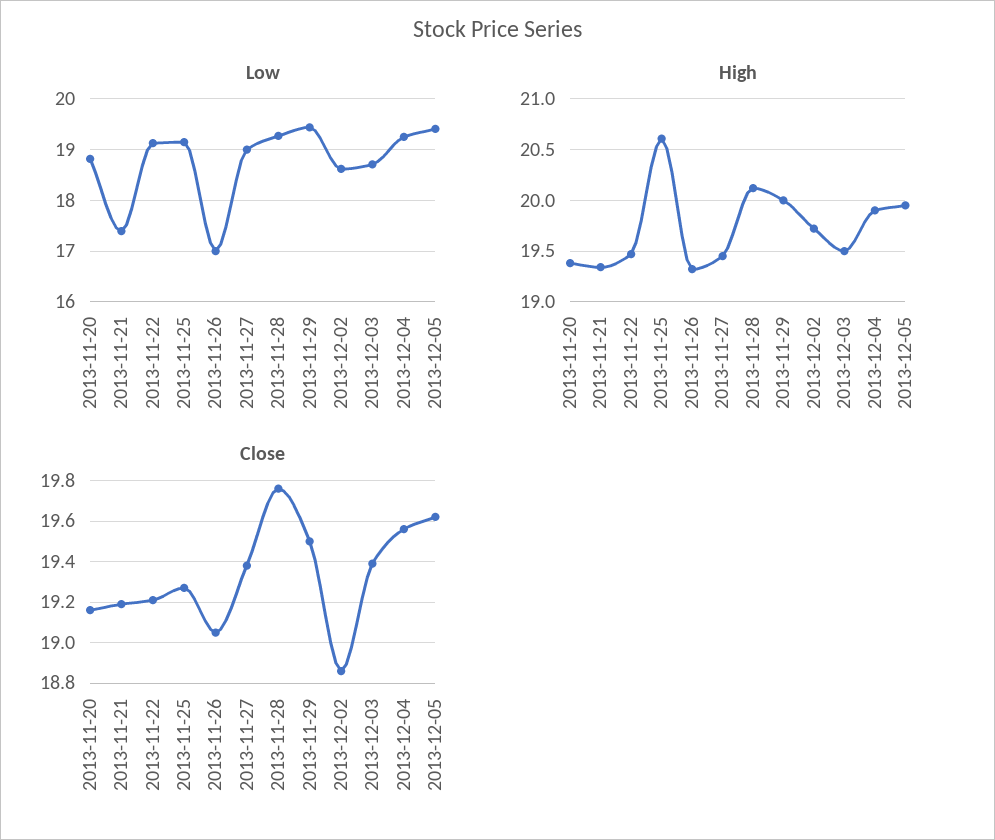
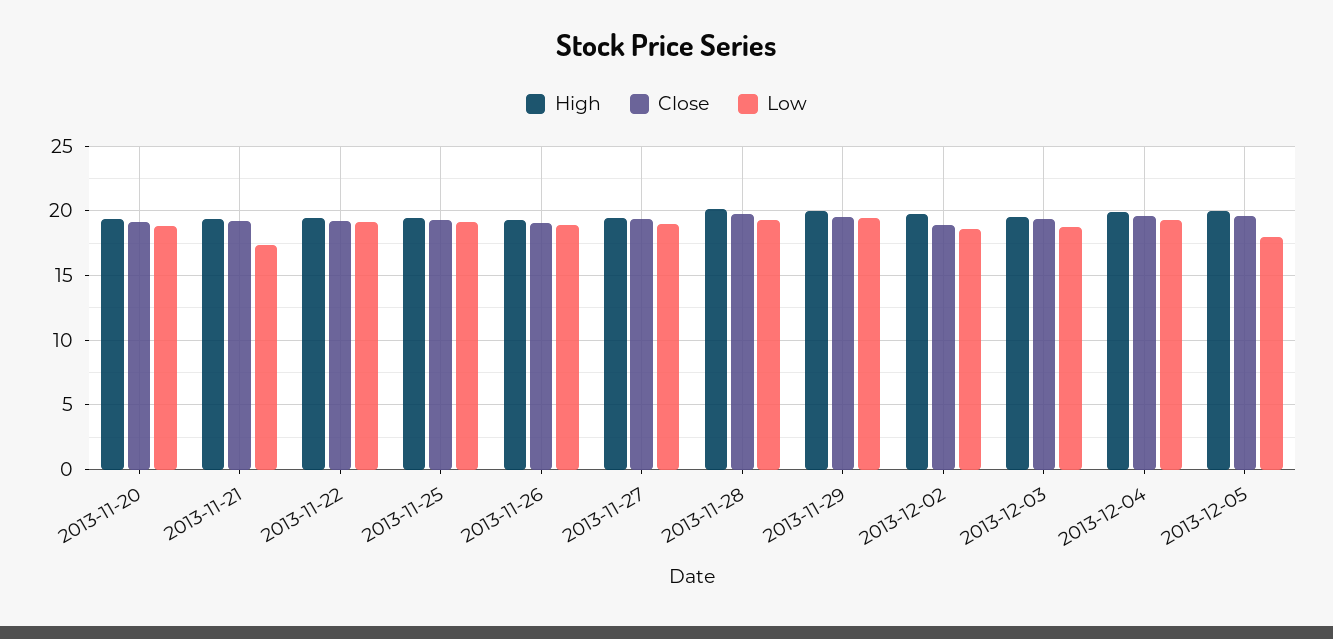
  {
    "Low": {
      "2013-11-20": 18.8,
      "2013-11-21": 17.4,
      "2013-11-22": 19.2,
      "2013-11-25": 19.2,
-     "2013-11-26": 17,
+     "2013-11-26": 19,
      "2013-11-27": 19,
      "2013-11-28": 19.2,
      "2013-11-29": 19.4,
      "2013-12-02": 18.6,
      "2013-12-03": 18.8,
      "2013-12-04": 19.2,
-     "2013-12-05": 19.4
+     "2013-12-05": 18
    },
    "High": {
      "2013-11-20": 19.4,
      "2013-11-21": 19.3,
      "2013-11-22": 19.5,
-     "2013-11-25": 20.6,
+     "2013-11-25": 19.5,
      "2013-11-26": 19.3,
      "2013-11-27": 19.5,
      "2013-11-28": 20.1,
      "2013-11-29": 20,
      "2013-12-02": 19.7,
      "2013-12-03": 19.5,
      "2013-12-04": 19.9,
      "2013-12-05": 20
    },
    "Close": {
      "2013-11-20": 19.15,
      "2013-11-21": 19.2,
      "2013-11-22": 19.2,
      "2013-11-25": 19.25,
      "2013-11-26": 19.05,
      "2013-11-27": 19.4,
      "2013-11-28": 19.75,
      "2013-11-29": 19.5,
      "2013-12-02": 18.85,
      "2013-12-03": 19.4,
      "2013-12-04": 19.55,
      "2013-12-05": 19.6
    }
  }

